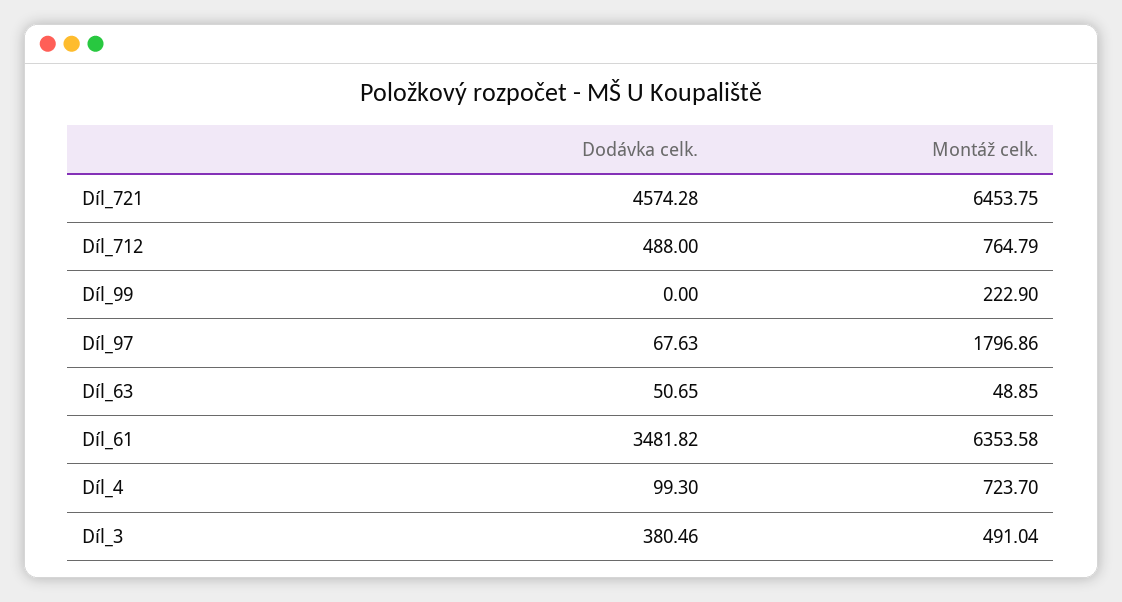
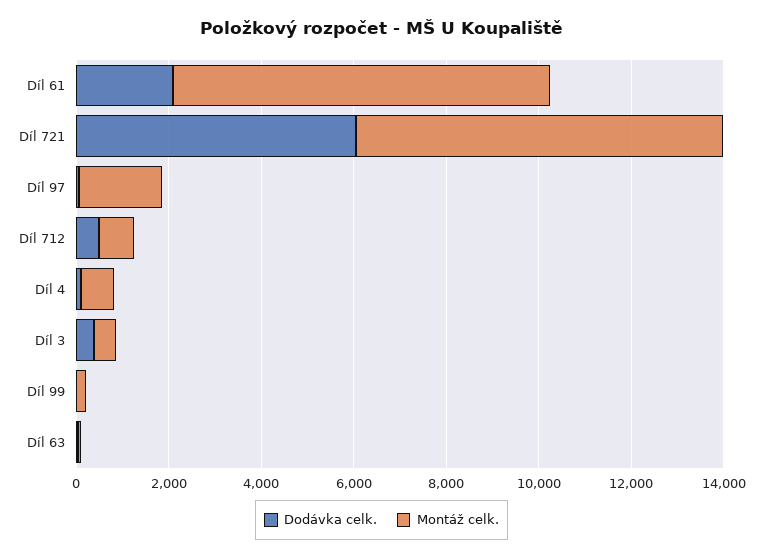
  {
    "Dodávka celk.": {
-     "Díl_721": 4574.28,
+     "Díl_721": 6000,
      "Díl_712": 488,
      "Díl_99": 0,
      "Díl_97": 67.63,
      "Díl_63": 50.65,
-     "Díl_61": 3481.82,
+     "Díl_61": 2000,
      "Díl_4": 99.3,
      "Díl_3": 380.46
    },
    "Montáž celk.": {
-     "Díl_721": 6453.75,
+     "Díl_721": 8000,
      "Díl_712": 764.79,
      "Díl_99": 222.9,
      "Díl_97": 1796.86,
      "Díl_63": 48.85,
-     "Díl_61": 6353.58,
+     "Díl_61": 8000,
      "Díl_4": 723.7,
      "Díl_3": 491.04
    }
  }

